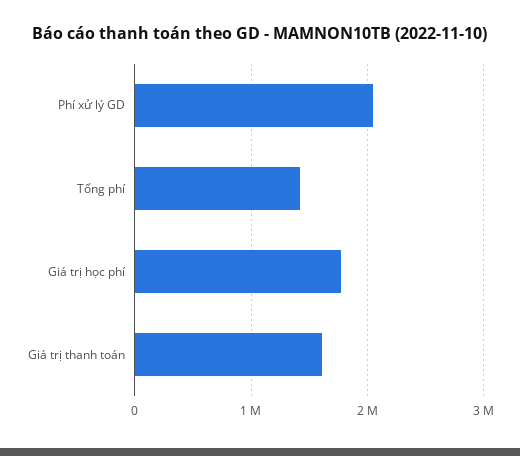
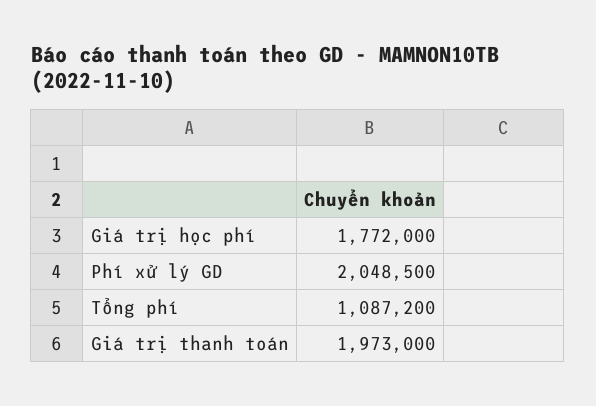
  {
    "Phí xử lý GD": 2048500,
-   "Tổng phí": 1400000,
+   "Tổng phí": 1087200,
    "Giá trị học phí": 1772000,
-   "Giá trị thanh toán": 1600000
+   "Giá trị thanh toán": 1973000
  }

